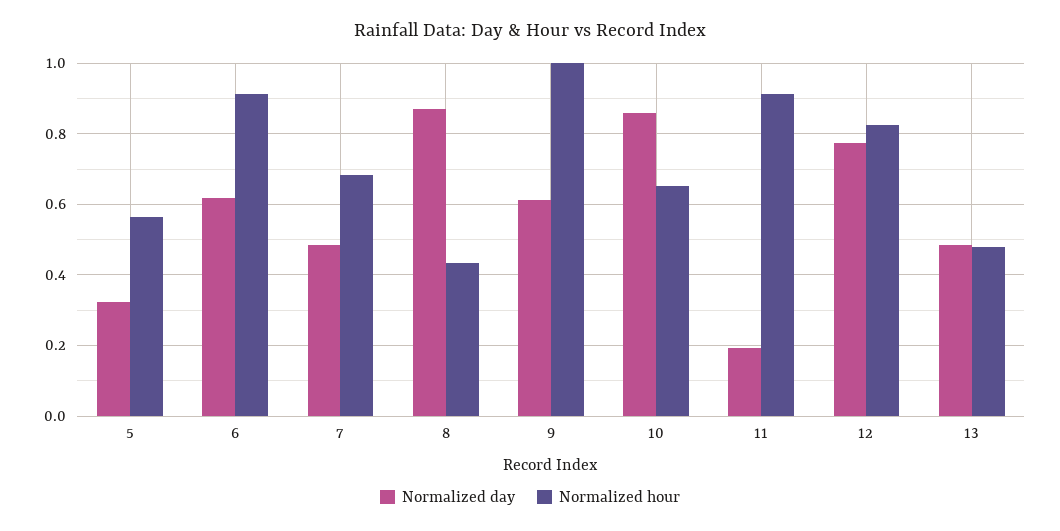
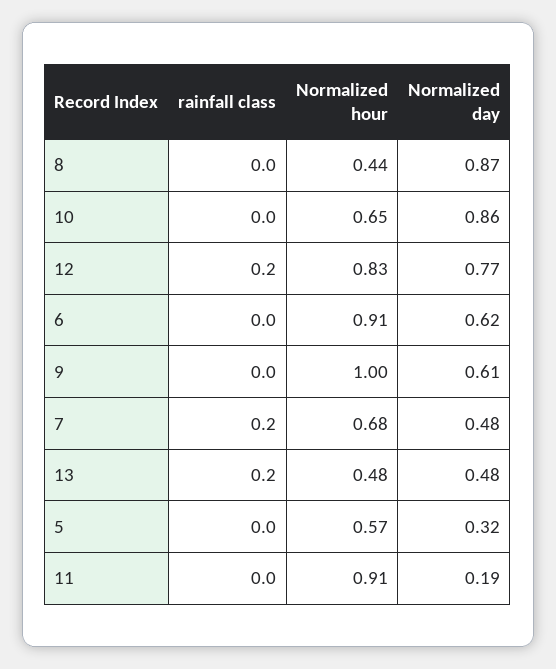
  {
    "Normalized day": {
      "5": 0.32,
      "6": 0.62,
      "7": 0.48,
      "8": 0.87,
      "9": 0.61,
      "10": 0.86,
      "11": 0.19,
      "12": 0.77,
      "13": 0.48
    },
    "Normalized hour": {
      "5": 0.57,
      "6": 0.91,
      "7": 0.68,
      "8": 0.44,
      "9": 1,
      "10": 0.65,
      "11": 0.91,
      "12": 0.83,
      "13": 0.48
-   }
+   },
+   "rainfall class": {
+     "8": 0,
+     "10": 0,
+     "12": 0.2,
+     "6": 0,
+     "9": 0,
+     "7": 0.2,
+     "13": 0.2,
+     "5": 0,
+     "11": 0
+   }
  }

